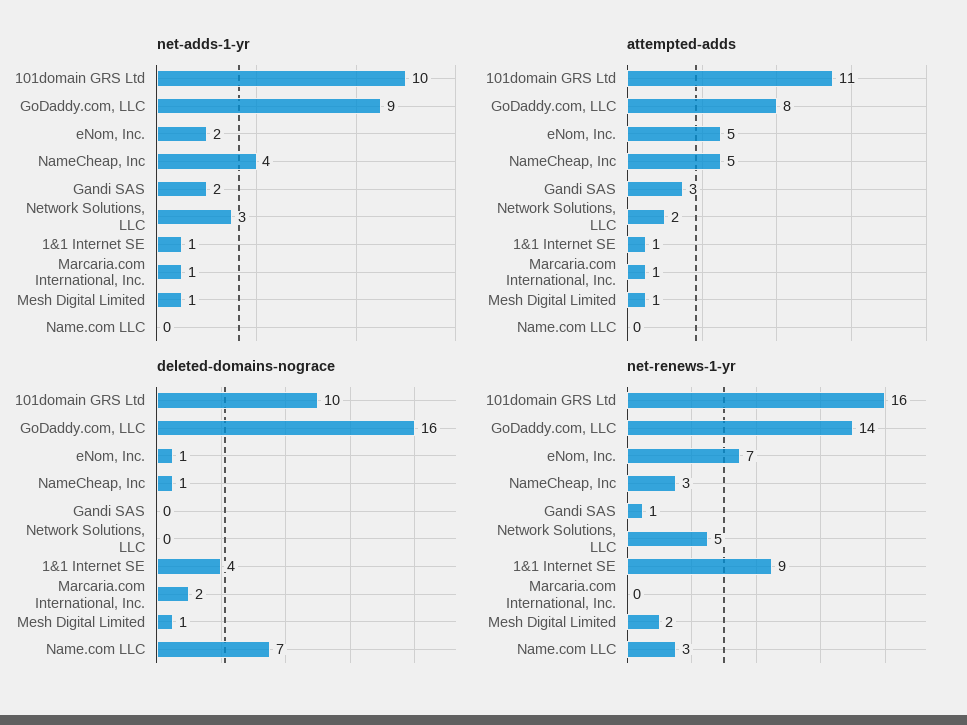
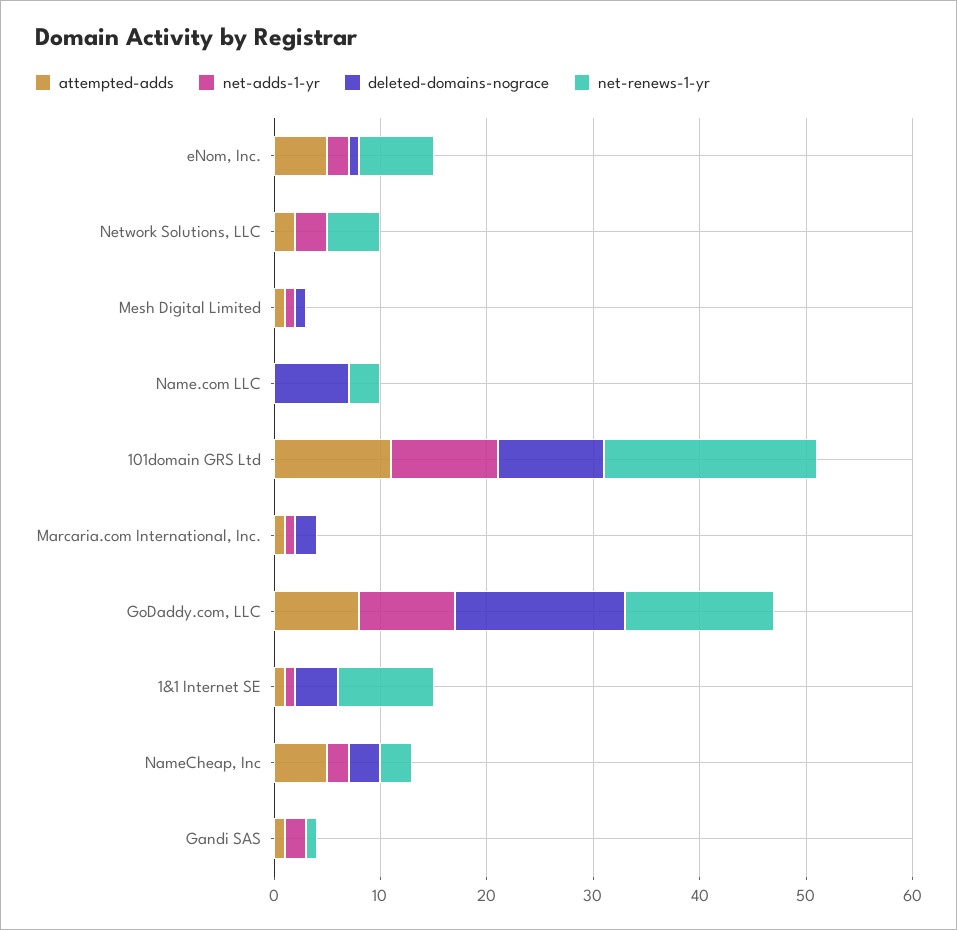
  {
    "net-adds-1-yr": {
      "101domain GRS Ltd": 10,
      "GoDaddy.com, LLC": 9,
      "eNom, Inc.": 2,
-     "NameCheap, Inc": 4,
+     "NameCheap, Inc": 2,
      "Gandi SAS": 2,
      "Network Solutions, LLC": 3,
      "1&1 Internet SE": 1,
      "Marcaria.com International, Inc.": 1,
      "Mesh Digital Limited": 1,
      "Name.com LLC": 0
    },
    "attempted-adds": {
      "101domain GRS Ltd": 11,
      "GoDaddy.com, LLC": 8,
      "eNom, Inc.": 5,
      "NameCheap, Inc": 5,
-     "Gandi SAS": 3,
+     "Gandi SAS": 1,
      "Network Solutions, LLC": 2,
      "1&1 Internet SE": 1,
      "Marcaria.com International, Inc.": 1,
      "Mesh Digital Limited": 1,
      "Name.com LLC": 0
    },
    "deleted-domains-nograce": {
      "101domain GRS Ltd": 10,
      "GoDaddy.com, LLC": 16,
      "eNom, Inc.": 1,
-     "NameCheap, Inc": 1,
+     "NameCheap, Inc": 3,
      "Gandi SAS": 0,
      "Network Solutions, LLC": 0,
      "1&1 Internet SE": 4,
      "Marcaria.com International, Inc.": 2,
      "Mesh Digital Limited": 1,
      "Name.com LLC": 7
    },
    "net-renews-1-yr": {
-     "101domain GRS Ltd": 16,
+     "101domain GRS Ltd": 20,
      "GoDaddy.com, LLC": 14,
      "eNom, Inc.": 7,
      "NameCheap, Inc": 3,
      "Gandi SAS": 1,
      "Network Solutions, LLC": 5,
      "1&1 Internet SE": 9,
      "Marcaria.com International, Inc.": 0,
-     "Mesh Digital Limited": 2,
+     "Mesh Digital Limited": 0,
      "Name.com LLC": 3
    }
  }

